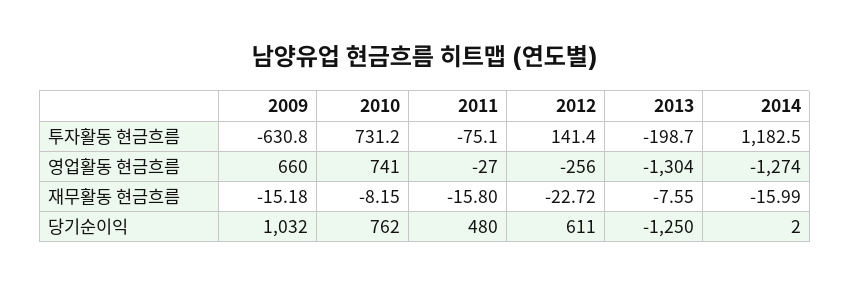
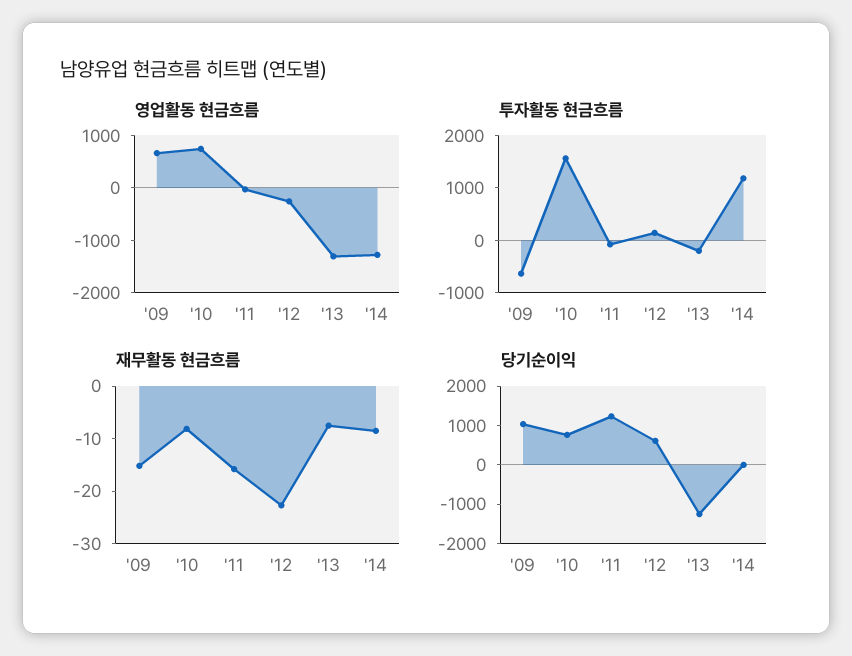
  {
    "투자활동 현금흐름": {
      "2009": -630.8,
-     "2010": 731.2,
+     "2010": 1600,
      "2011": -75.1,
      "2012": 141.4,
      "2013": -198.7,
      "2014": 1182.5
    },
    "영업활동 현금흐름": {
      "2009": 660,
      "2010": 741,
      "2011": -27,
      "2012": -256,
      "2013": -1304,
      "2014": -1274
    },
    "재무활동 현금흐름": {
      "2009": -15.18,
      "2010": -8.15,
      "2011": -15.8,
      "2012": -22.72,
      "2013": -7.55,
-     "2014": -15.99
+     "2014": -8
    },
    "당기순이익": {
      "2009": 1032,
      "2010": 762,
-     "2011": 480,
+     "2011": 1250,
      "2012": 611,
      "2013": -1250,
      "2014": 2
    }
  }

